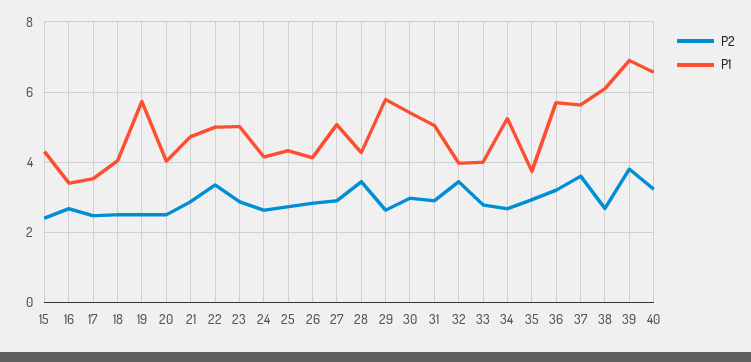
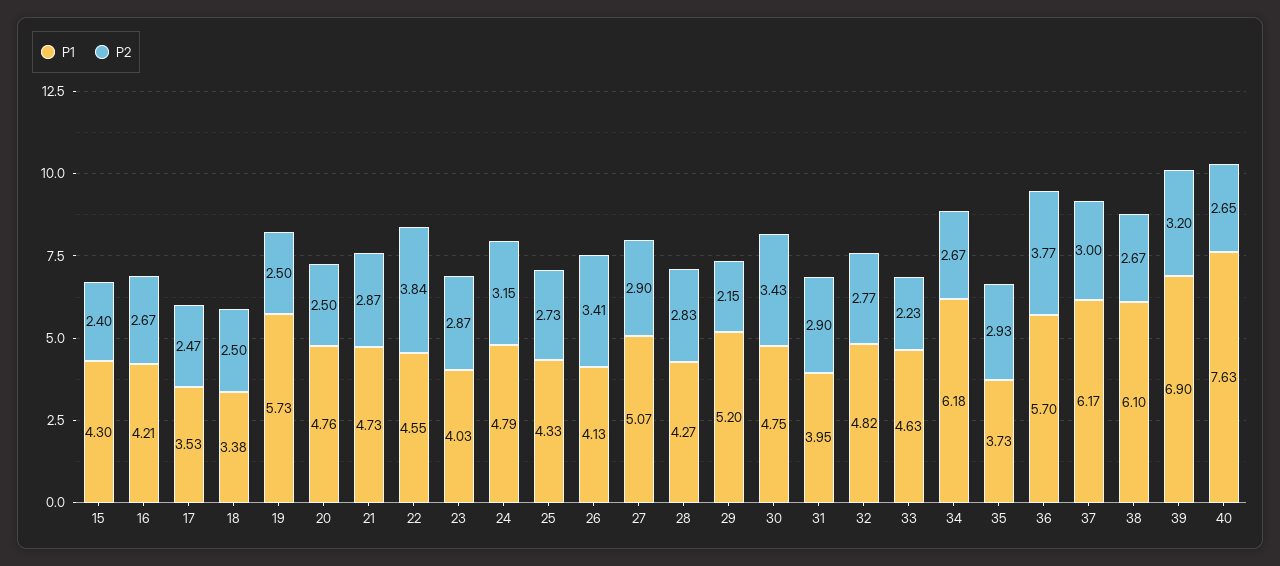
  {
    "P2": {
      "15": 2.4,
      "16": 2.67,
      "17": 2.47,
      "18": 2.5,
      "19": 2.5,
      "20": 2.5,
      "21": 2.87,
-     "22": 3.4,
+     "22": 3.84,
      "23": 2.87,
-     "24": 2.6,
+     "24": 3.15,
      "25": 2.73,
-     "26": 2.8,
+     "26": 3.41,
      "27": 2.9,
-     "28": 3.4,
+     "28": 2.83,
-     "29": 2.6,
+     "29": 2.15,
-     "30": 3,
+     "30": 3.43,
      "31": 2.9,
-     "32": 3.4,
+     "32": 2.77,
-     "33": 2.8,
+     "33": 2.23,
      "34": 2.67,
      "35": 2.93,
-     "36": 3.2,
+     "36": 3.77,
-     "37": 3.6,
+     "37": 3,
      "38": 2.67,
-     "39": 3.8,
+     "39": 3.2,
-     "40": 3.2
+     "40": 2.65
    },
    "P1": {
      "15": 4.3,
-     "16": 3.4,
+     "16": 4.21,
      "17": 3.53,
-     "18": 4,
+     "18": 3.38,
      "19": 5.73,
-     "20": 4,
+     "20": 4.76,
      "21": 4.73,
-     "22": 5,
+     "22": 4.55,
-     "23": 5,
+     "23": 4.03,
-     "24": 4.2,
+     "24": 4.79,
      "25": 4.33,
      "26": 4.13,
      "27": 5.07,
      "28": 4.27,
-     "29": 5.8,
+     "29": 5.2,
-     "30": 5.4,
+     "30": 4.75,
-     "31": 5,
+     "31": 3.95,
-     "32": 4,
+     "32": 4.82,
-     "33": 4,
+     "33": 4.63,
-     "34": 5.2,
+     "34": 6.18,
      "35": 3.73,
      "36": 5.7,
-     "37": 5.6,
+     "37": 6.17,
      "38": 6.1,
      "39": 6.9,
-     "40": 6.6
+     "40": 7.63
    }
  }

